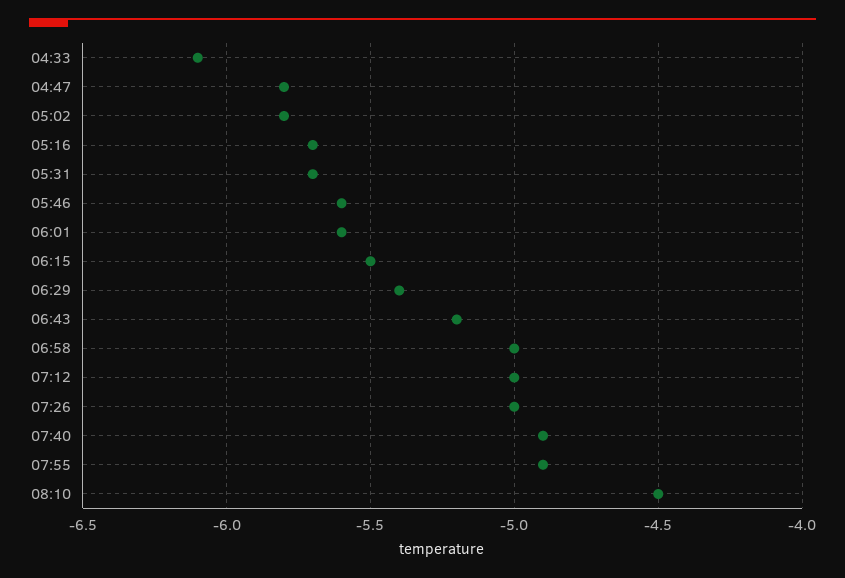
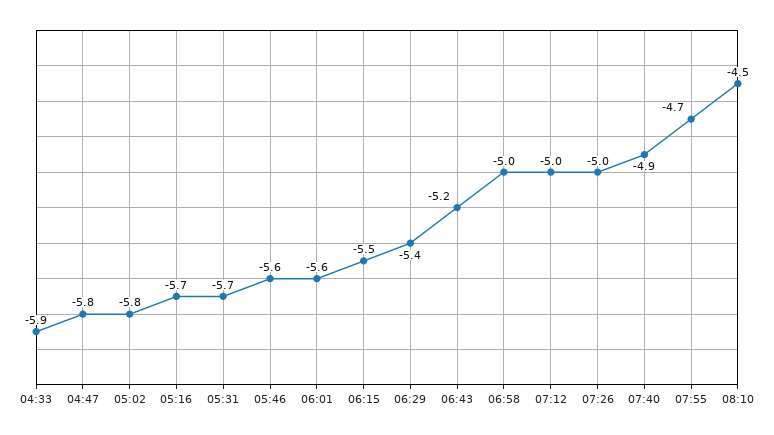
  {
-   "04:33": -6.1,
+   "04:33": -5.9,
    "04:47": -5.8,
    "05:02": -5.8,
    "05:16": -5.7,
    "05:31": -5.7,
    "05:46": -5.6,
    "06:01": -5.6,
    "06:15": -5.5,
    "06:29": -5.4,
    "06:43": -5.2,
    "06:58": -5,
    "07:12": -5,
    "07:26": -5,
    "07:40": -4.9,
-   "07:55": -4.9,
+   "07:55": -4.7,
    "08:10": -4.5
  }

